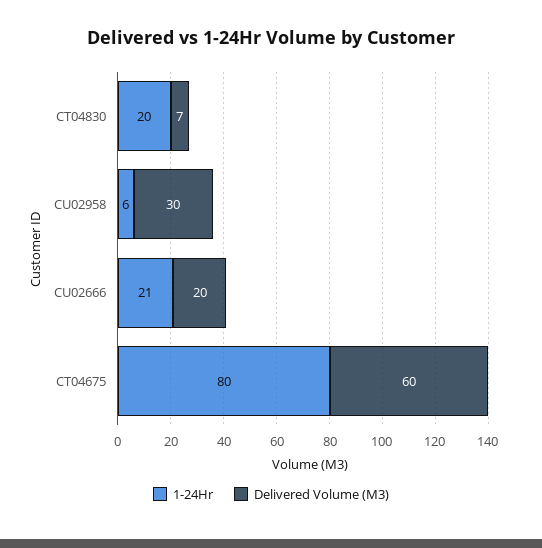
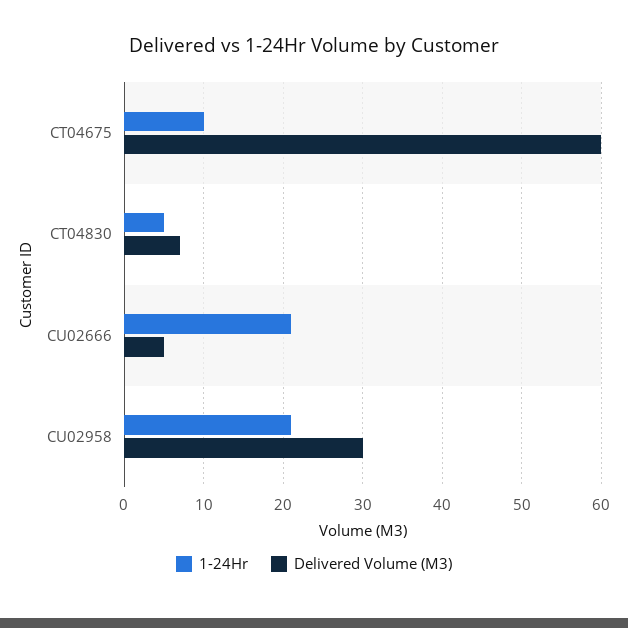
  {
    "1-24Hr": {
-     "CT04830": 20,
+     "CT04830": 5,
-     "CU02958": 6,
+     "CU02958": 21,
      "CU02666": 21,
-     "CT04675": 80
+     "CT04675": 10
    },
    "Delivered Volume (M3)": {
      "CT04830": 7,
      "CU02958": 30,
-     "CU02666": 20,
+     "CU02666": 5,
      "CT04675": 60
    }
  }

